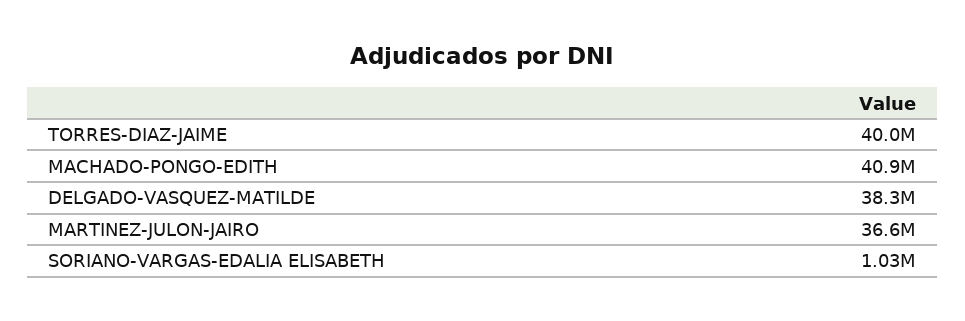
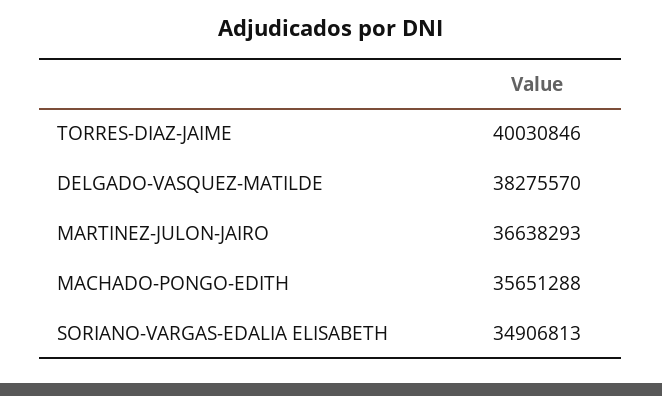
  {
    "TORRES-DIAZ-JAIME": 40030846,
-   "MACHADO-PONGO-EDITH": 40900000,
+   "MACHADO-PONGO-EDITH": 35651288,
    "DELGADO-VASQUEZ-MATILDE": 38275570,
    "MARTINEZ-JULON-JAIRO": 36638293,
-   "SORIANO-VARGAS-EDALIA ELISABETH": 1030000
+   "SORIANO-VARGAS-EDALIA ELISABETH": 34906813
  }

